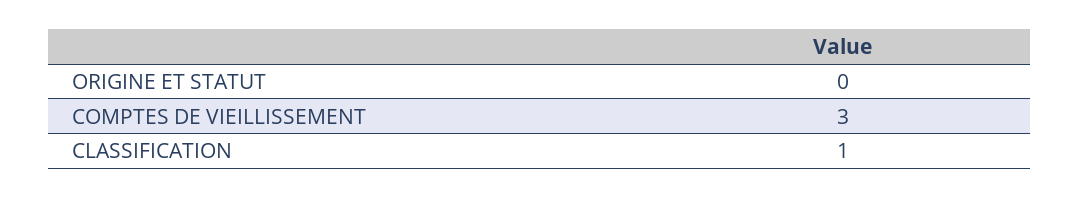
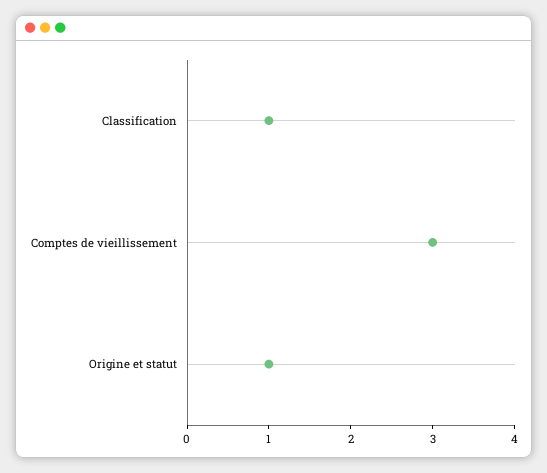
  {
-   "ORIGINE ET STATUT": 0,
+   "ORIGINE ET STATUT": 1,
    "COMPTES DE VIEILLISSEMENT": 3,
    "CLASSIFICATION": 1
  }

